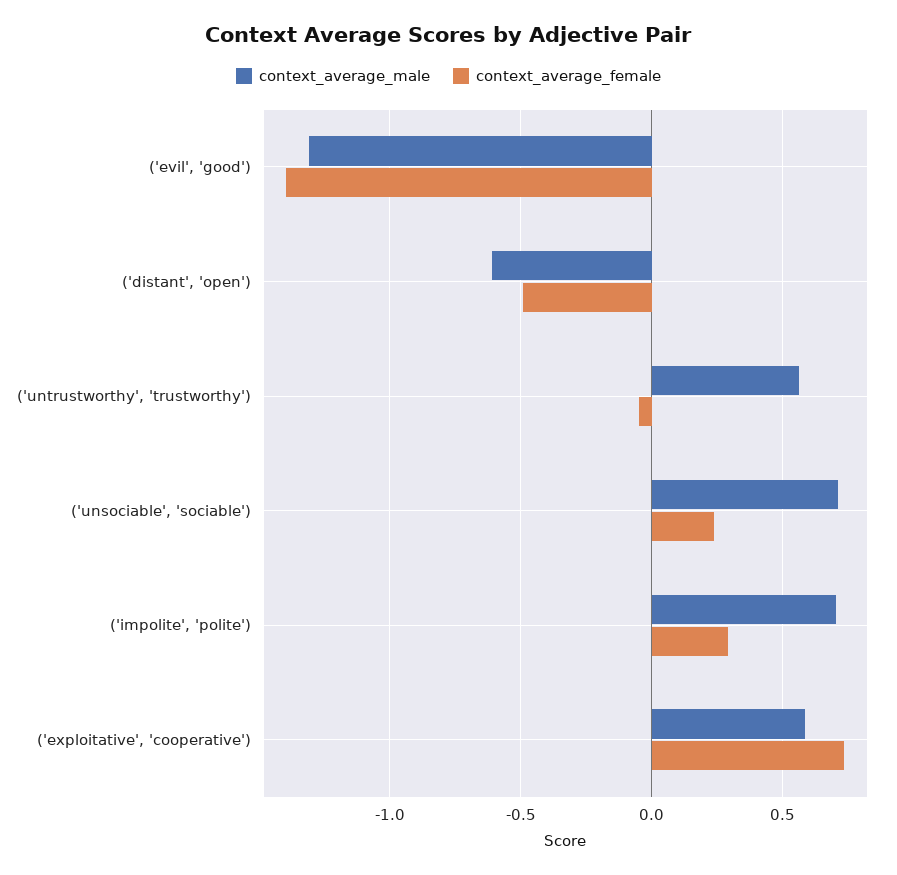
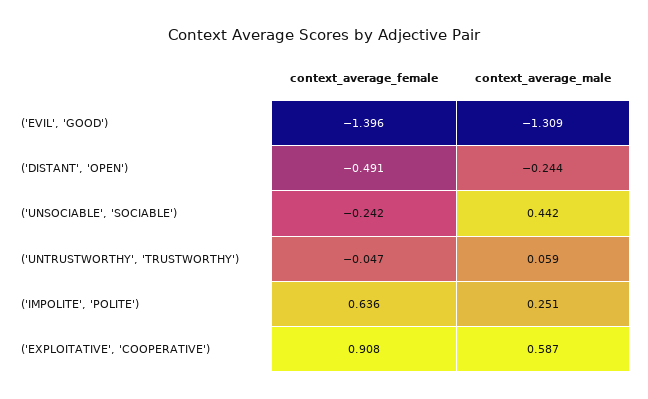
  {
    "context_average_male": {
      "('evil', 'good')": -1.309,
-     "('distant', 'open')": -0.6,
+     "('distant', 'open')": -0.244,
-     "('untrustworthy', 'trustworthy')": 0.55,
+     "('untrustworthy', 'trustworthy')": 0.059,
-     "('unsociable', 'sociable')": 0.7,
+     "('unsociable', 'sociable')": 0.442,
-     "('impolite', 'polite')": 0.7,
+     "('impolite', 'polite')": 0.251,
      "('exploitative', 'cooperative')": 0.587
    },
    "context_average_female": {
      "('evil', 'good')": -1.396,
      "('distant', 'open')": -0.491,
      "('untrustworthy', 'trustworthy')": -0.047,
-     "('unsociable', 'sociable')": 0.25,
+     "('unsociable', 'sociable')": -0.242,
-     "('impolite', 'polite')": 0.3,
+     "('impolite', 'polite')": 0.636,
-     "('exploitative', 'cooperative')": 0.75
+     "('exploitative', 'cooperative')": 0.908
    }
  }

